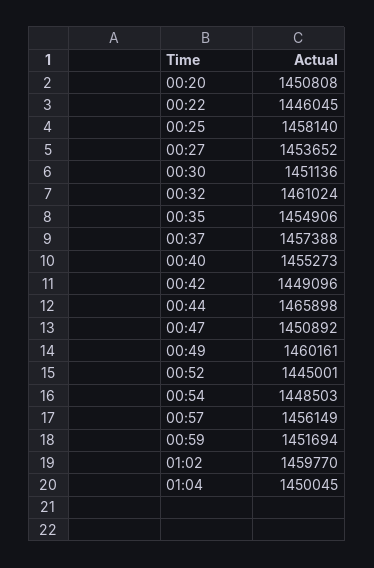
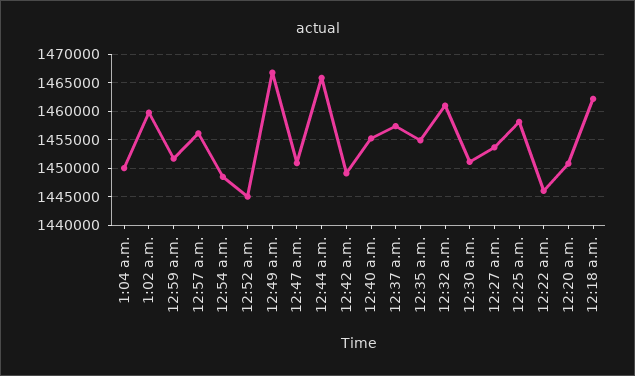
  {
    "00:20": 1450808,
    "00:22": 1446045,
    "00:25": 1458140,
    "00:27": 1453652,
    "00:30": 1451136,
    "00:32": 1461024,
    "00:35": 1454906,
    "00:37": 1457388,
    "00:40": 1455273,
    "00:42": 1449096,
    "00:44": 1465898,
    "00:47": 1450892,
-   "00:49": 1460161,
+   "00:49": 1467500,
    "00:52": 1445001,
    "00:54": 1448503,
    "00:57": 1456149,
    "00:59": 1451694,
    "01:02": 1459770,
-   "01:04": 1450045
+   "01:04": 1450045,
+   "12:18 a.m.": 1462500
  }

